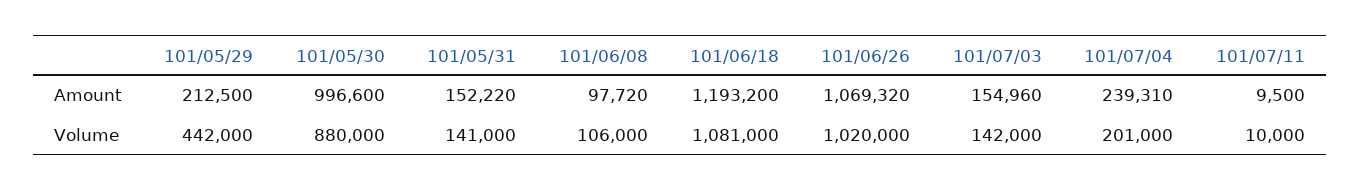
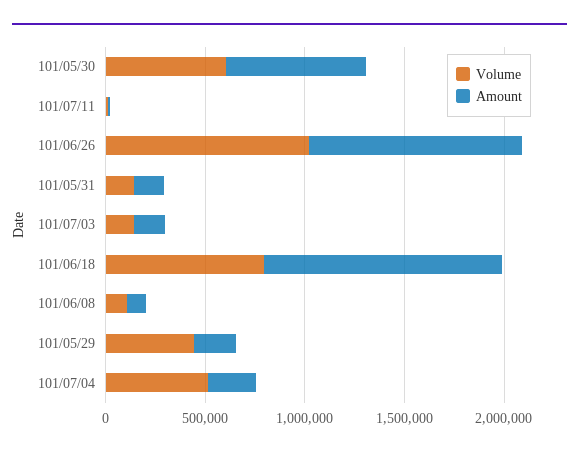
  {
    "Amount": {
      "101/05/29": 212500,
-     "101/05/30": 996600,
+     "101/05/30": 700000,
      "101/05/31": 152220,
      "101/06/08": 97720,
      "101/06/18": 1193200,
      "101/06/26": 1069320,
      "101/07/03": 154960,
      "101/07/04": 239310,
      "101/07/11": 9500
    },
    "Volume": {
      "101/05/29": 442000,
-     "101/05/30": 880000,
+     "101/05/30": 600000,
      "101/05/31": 141000,
      "101/06/08": 106000,
-     "101/06/18": 1081000,
+     "101/06/18": 800000,
      "101/06/26": 1020000,
      "101/07/03": 142000,
-     "101/07/04": 201000,
+     "101/07/04": 500000,
      "101/07/11": 10000
    }
  }

